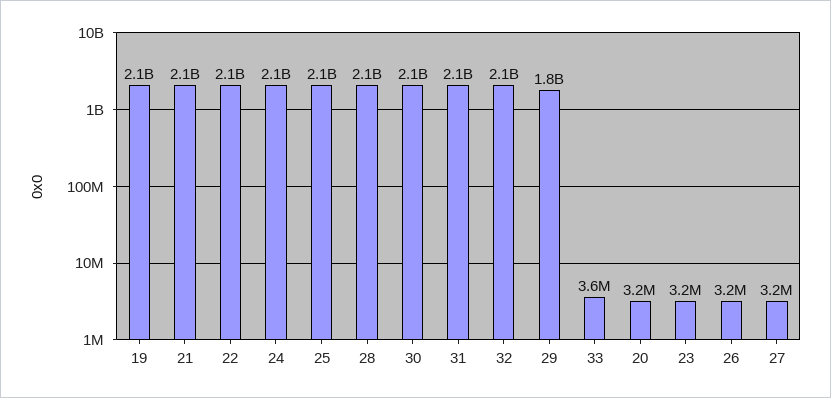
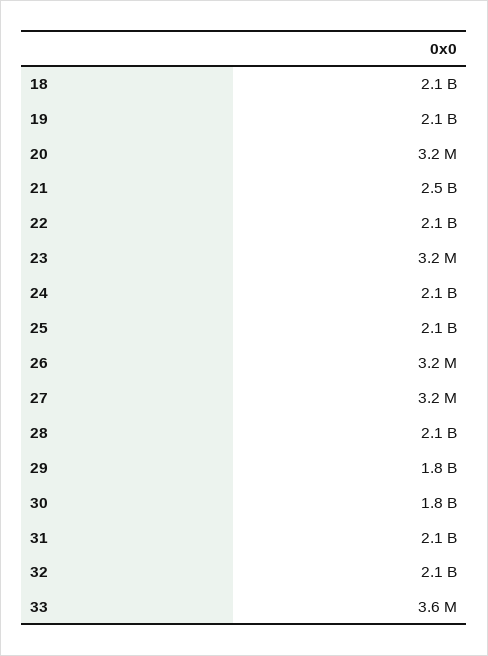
  {
    "19": 2100000000,
-   "21": 2100000000,
+   "21": 2500000000,
    "22": 2100000000,
    "24": 2100000000,
    "25": 2100000000,
    "28": 2100000000,
-   "30": 2100000000,
+   "30": 1800000000,
    "31": 2100000000,
    "32": 2100000000,
    "29": 1800000000,
    "33": 3600000,
    "20": 3200000,
    "23": 3200000,
    "26": 3200000,
-   "27": 3200000
+   "27": 3200000,
+   "18": 2100000000
  }

